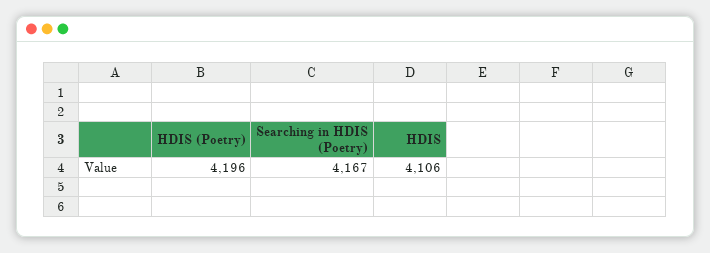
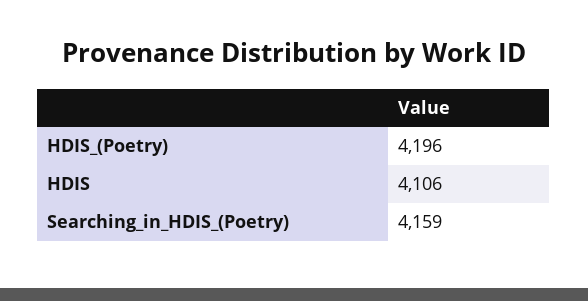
  {
    "HDIS (Poetry)": 4196,
-   "Searching in HDIS (Poetry)": 4167,
+   "Searching in HDIS (Poetry)": 4159,
    "HDIS": 4106
  }

